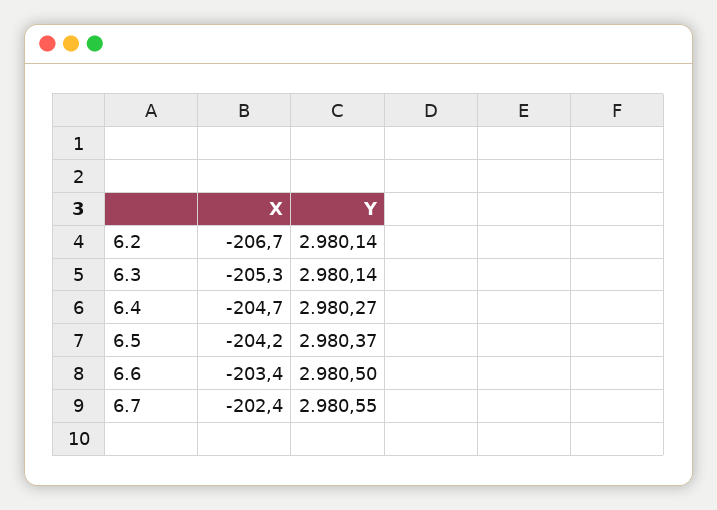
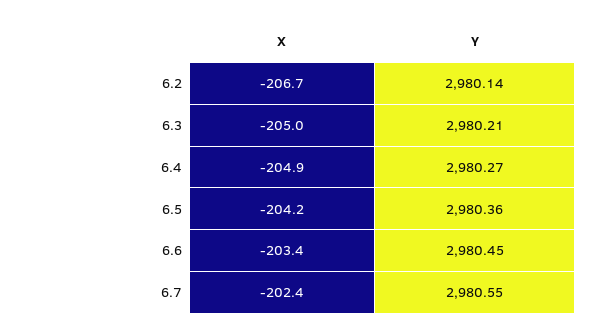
  {
    "X": {
      "6.2": -206.7,
-     "6.3": -205.3,
+     "6.3": -205,
-     "6.4": -204.7,
+     "6.4": -204.9,
      "6.5": -204.2,
      "6.6": -203.4,
      "6.7": -202.4
    },
    "Y": {
      "6.2": 2980.14,
-     "6.3": 2980.14,
+     "6.3": 2980.21,
      "6.4": 2980.27,
-     "6.5": 2980.37,
+     "6.5": 2980.36,
-     "6.6": 2980.5,
+     "6.6": 2980.45,
      "6.7": 2980.55
    }
  }

